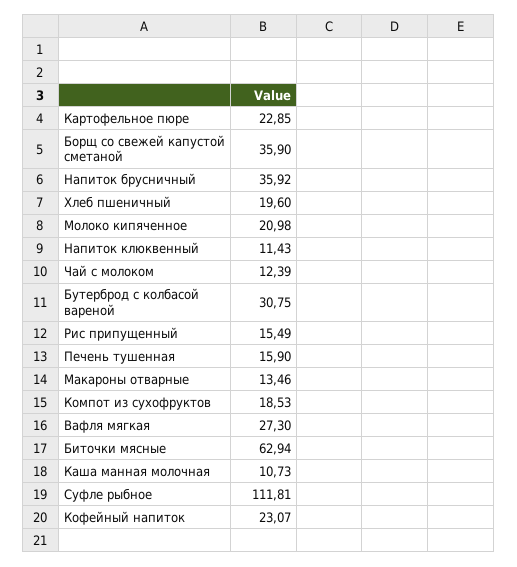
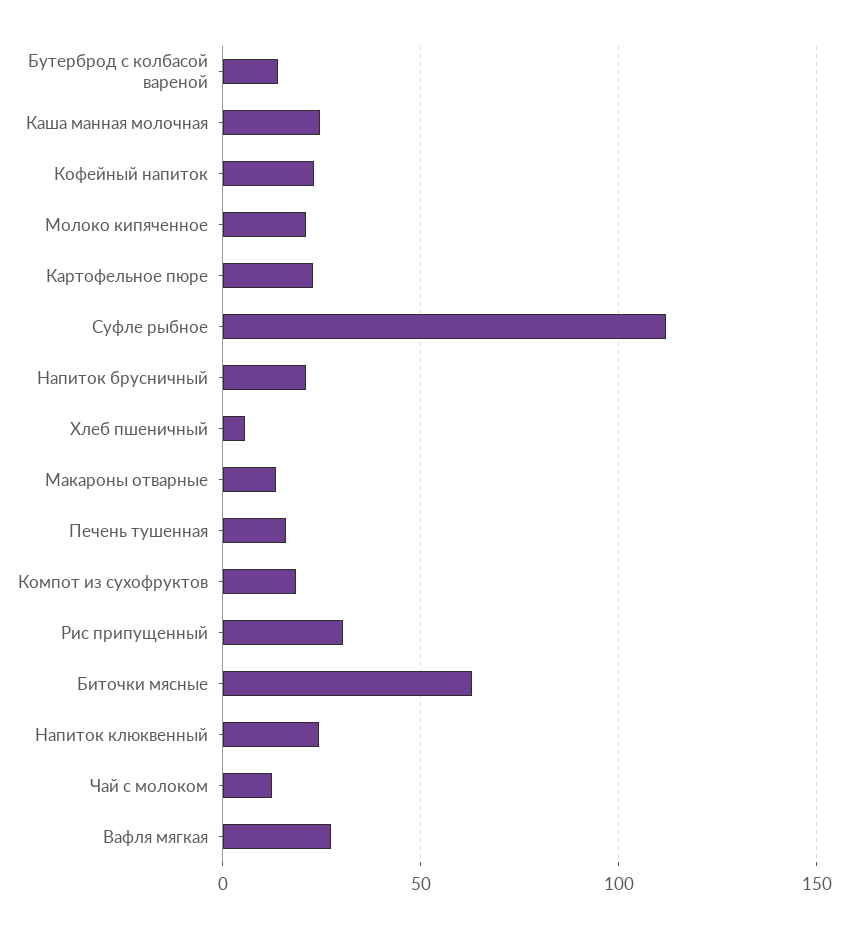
  {
    "Картофельное пюре": 22.85,
-   "Борщ со свежей капустой сметаной": 35.9,
-   "Напиток брусничный": 35.92,
+   "Напиток брусничный": 20,
-   "Хлеб пшеничный": 19.6,
+   "Хлеб пшеничный": 5,
    "Молоко кипяченное": 20.98,
-   "Напиток клюквенный": 11.43,
+   "Напиток клюквенный": 25,
    "Чай с молоком": 12.39,
-   "Бутерброд с колбасой вареной": 30.75,
+   "Бутерброд с колбасой вареной": 15,
-   "Рис припущенный": 15.49,
+   "Рис припущенный": 30,
    "Печень тушенная": 15.9,
    "Макароны отварные": 13.46,
    "Компот из сухофруктов": 18.53,
    "Вафля мягкая": 27.3,
    "Биточки мясные": 62.94,
-   "Каша манная молочная": 10.73,
+   "Каша манная молочная": 25,
    "Суфле рыбное": 111.81,
    "Кофейный напиток": 23.07
  }

